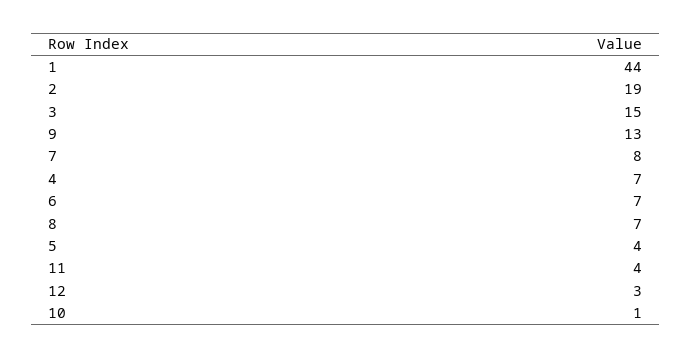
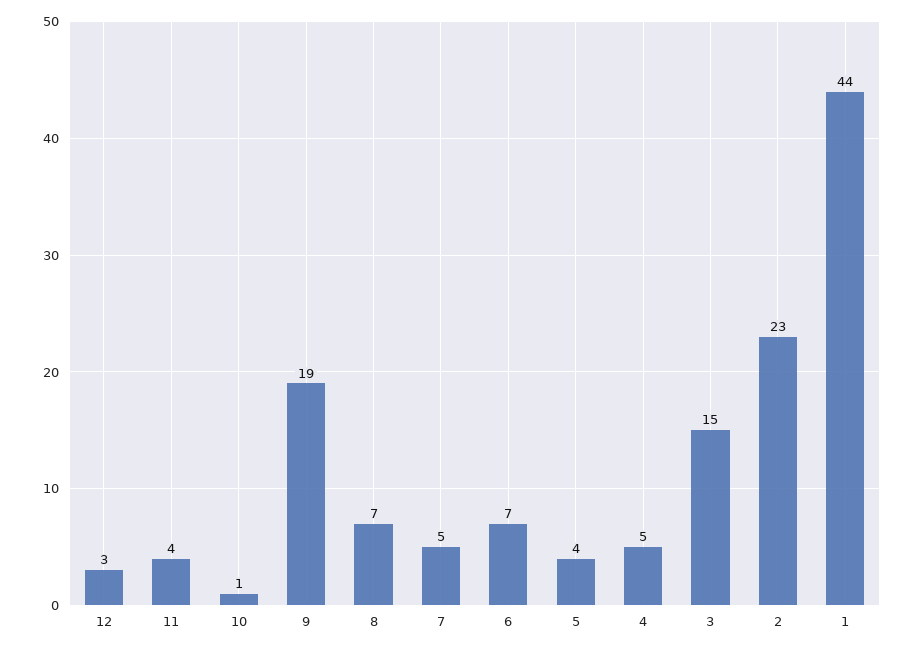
  {
    "1": 44,
-   "2": 19,
+   "2": 23,
    "3": 15,
-   "9": 13,
+   "9": 19,
-   "7": 8,
+   "7": 5,
-   "4": 7,
+   "4": 5,
    "6": 7,
    "8": 7,
    "5": 4,
    "11": 4,
    "12": 3,
    "10": 1
  }

